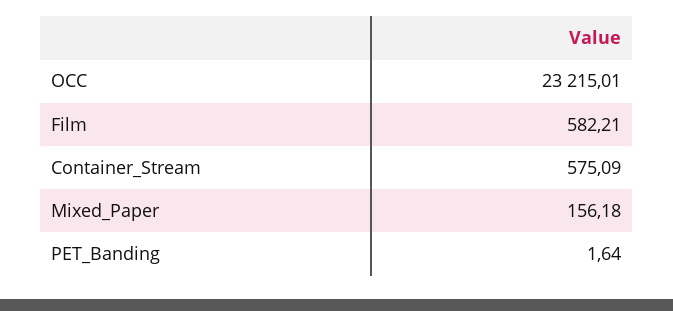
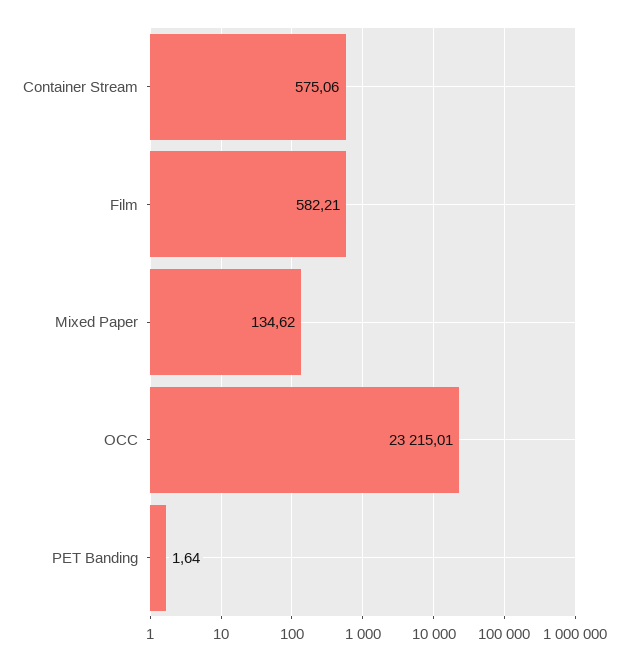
  {
    "OCC": 23215.01,
    "Film": 582.21,
-   "Container_Stream": 575.09,
+   "Container_Stream": 575.06,
-   "Mixed_Paper": 156.18,
+   "Mixed_Paper": 134.62,
    "PET_Banding": 1.64
  }

